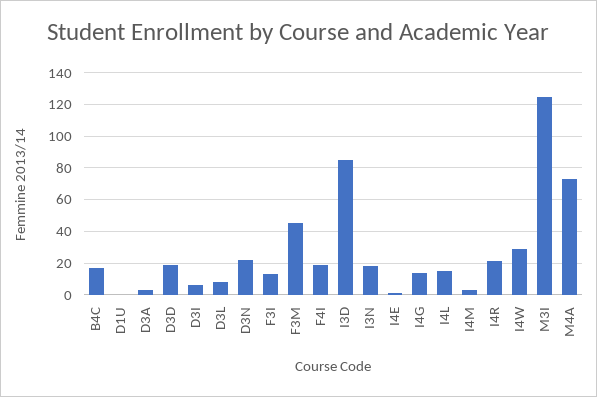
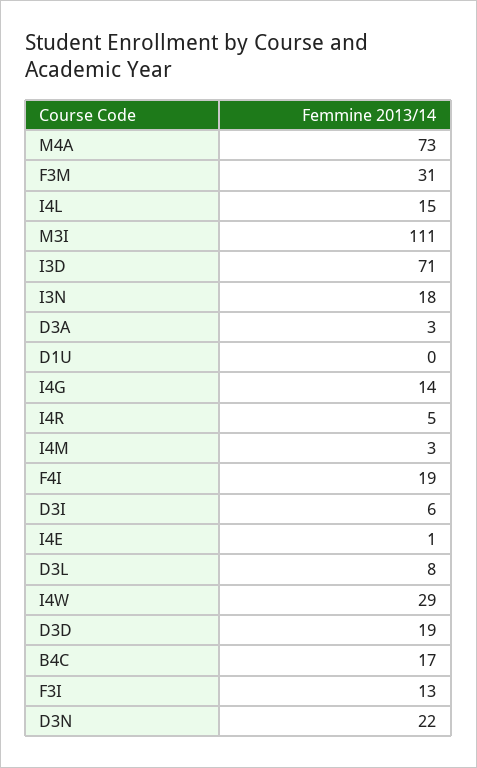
  {
    "B4C": 17,
    "D1U": 0,
    "D3A": 3,
    "D3D": 19,
    "D3I": 6,
    "D3L": 8,
    "D3N": 22,
    "F3I": 13,
-   "F3M": 45,
+   "F3M": 31,
    "F4I": 19,
-   "I3D": 85,
+   "I3D": 71,
    "I3N": 18,
    "I4E": 1,
    "I4G": 14,
    "I4L": 15,
    "I4M": 3,
-   "I4R": 20,
+   "I4R": 5,
    "I4W": 29,
-   "M3I": 125,
+   "M3I": 111,
    "M4A": 73
  }

